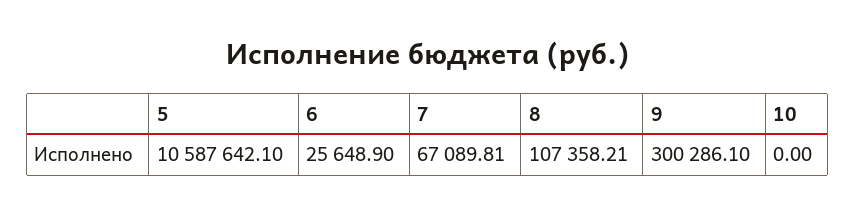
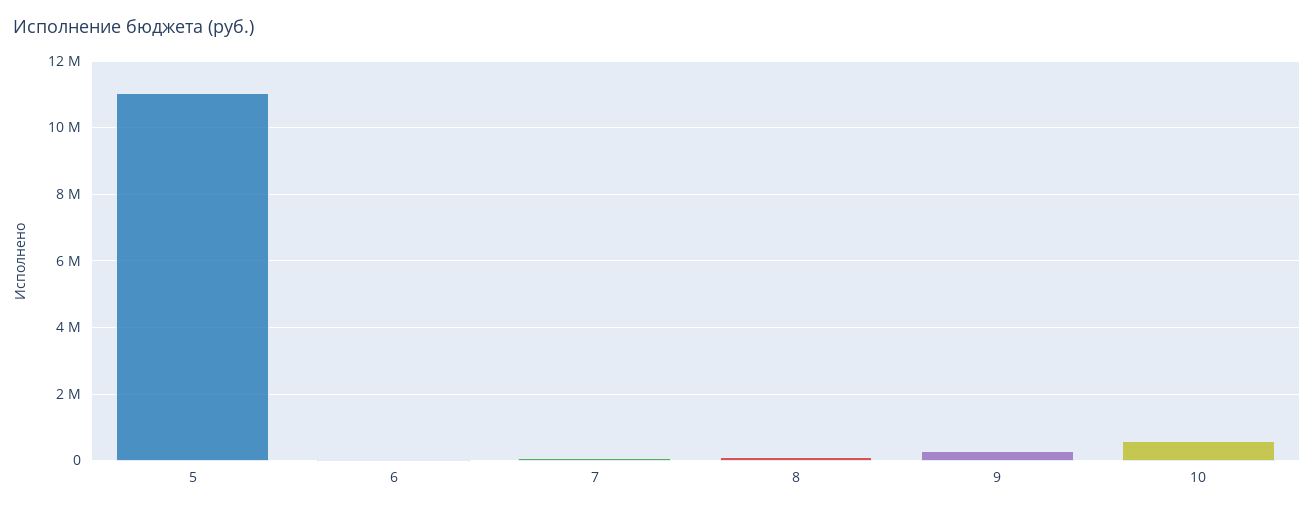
  {
-   "5": 10587642.1,
+   "5": 11000000,
    "6": 25648.9,
    "7": 67089.81,
    "8": 107358.21,
    "9": 300286.1,
-   "10": 0
+   "10": 600000
  }

